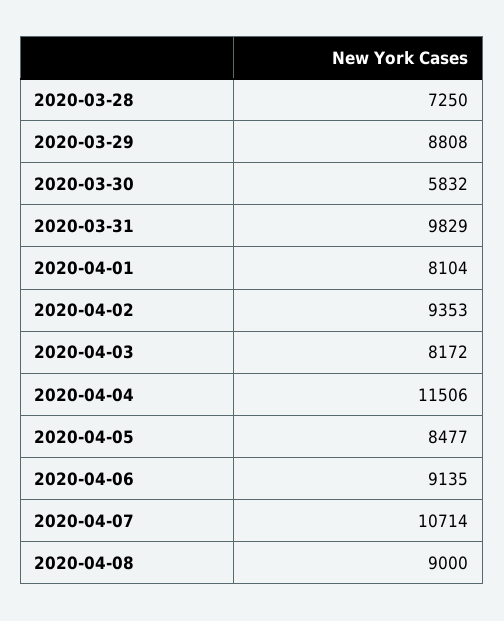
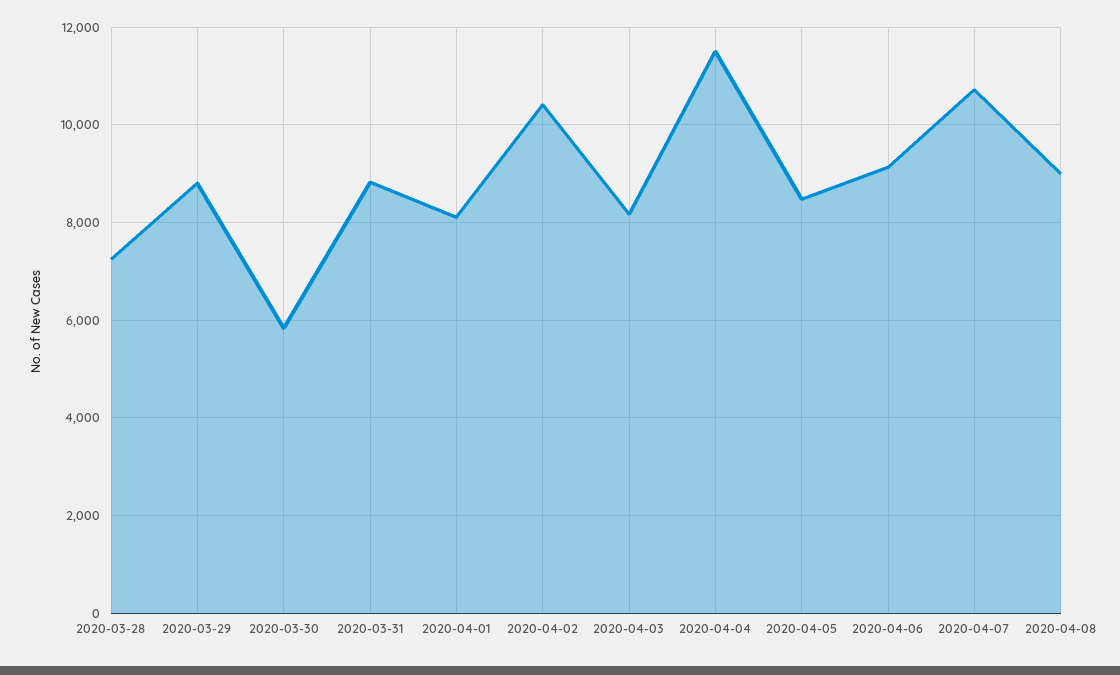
  {
    "2020-03-28": 7250,
    "2020-03-29": 8808,
    "2020-03-30": 5832,
-   "2020-03-31": 9829,
+   "2020-03-31": 8800,
    "2020-04-01": 8104,
-   "2020-04-02": 9353,
+   "2020-04-02": 10400,
    "2020-04-03": 8172,
    "2020-04-04": 11506,
    "2020-04-05": 8477,
    "2020-04-06": 9135,
    "2020-04-07": 10714,
    "2020-04-08": 9000
  }

